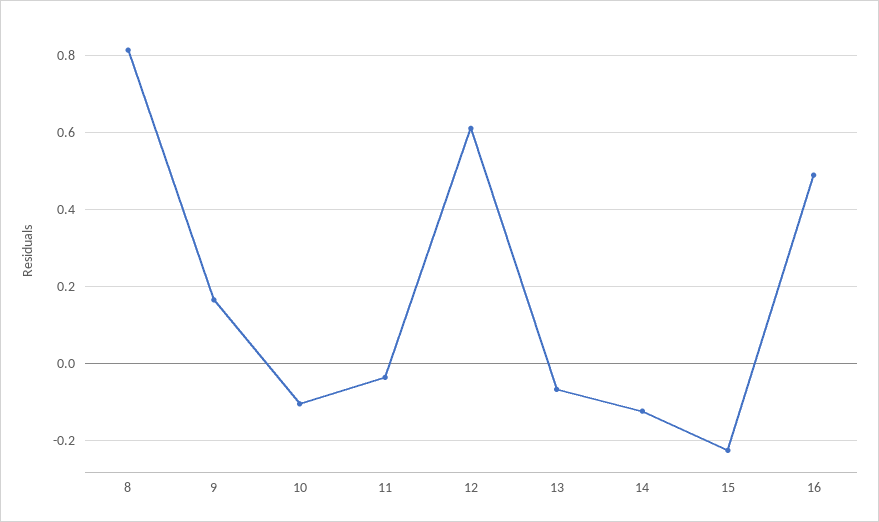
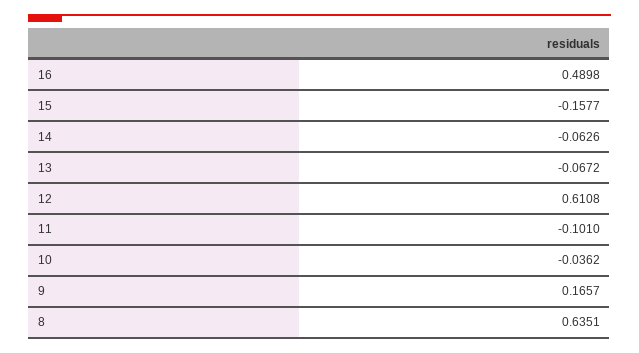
  {
-   "8": 0.82,
+   "8": 0.6351,
    "9": 0.1657,
-   "10": -0.1,
+   "10": -0.0362,
-   "11": -0.04,
+   "11": -0.101,
    "12": 0.6108,
    "13": -0.0672,
-   "14": -0.12,
+   "14": -0.0626,
-   "15": -0.22,
+   "15": -0.1577,
    "16": 0.4898
  }

